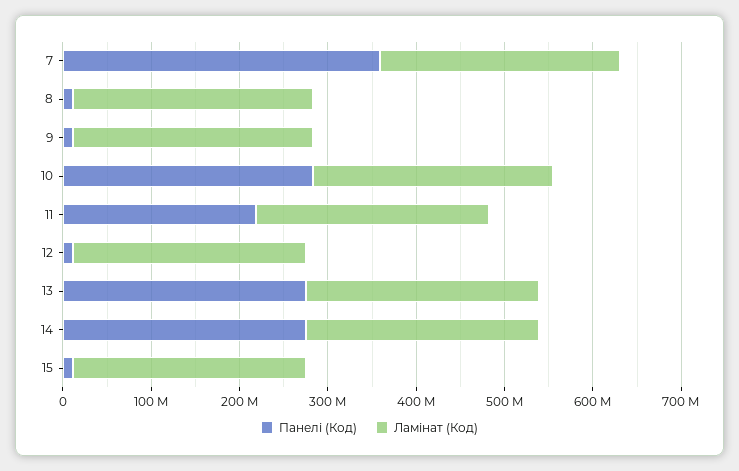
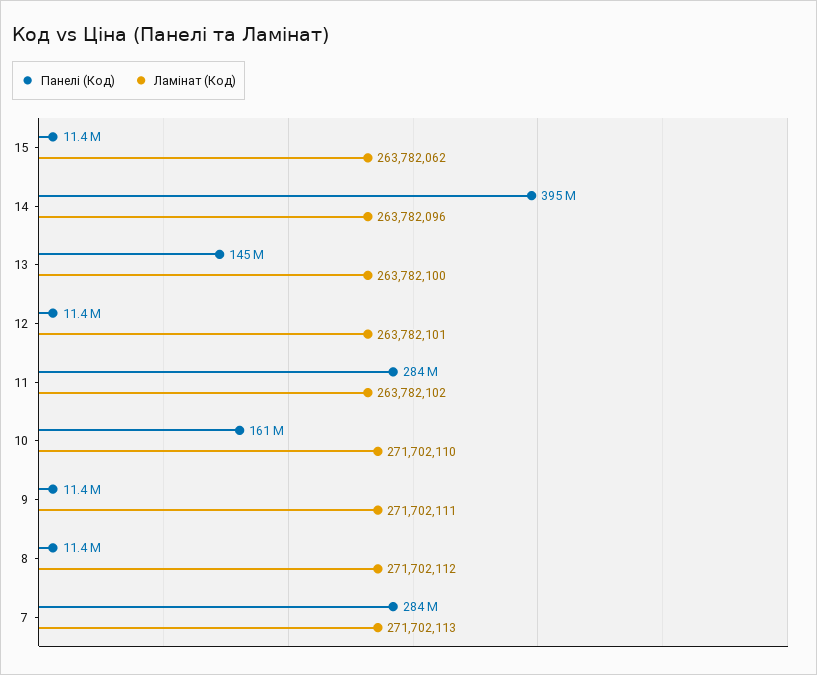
  {
    "Панелі (Код)": {
-     "7": 360000000,
+     "7": 284000000,
      "8": 11400000,
      "9": 11400000,
-     "10": 280000000,
+     "10": 161000000,
-     "11": 220000000,
+     "11": 284000000,
      "12": 11400000,
-     "13": 280000000,
+     "13": 145000000,
-     "14": 280000000,
+     "14": 395000000,
      "15": 11400000
    },
    "Ламінат (Код)": {
      "7": 271702113,
      "8": 271702112,
      "9": 271702111,
      "10": 271702110,
      "11": 263782102,
      "12": 263782101,
      "13": 263782100,
      "14": 263782096,
      "15": 263782062
    }
  }

